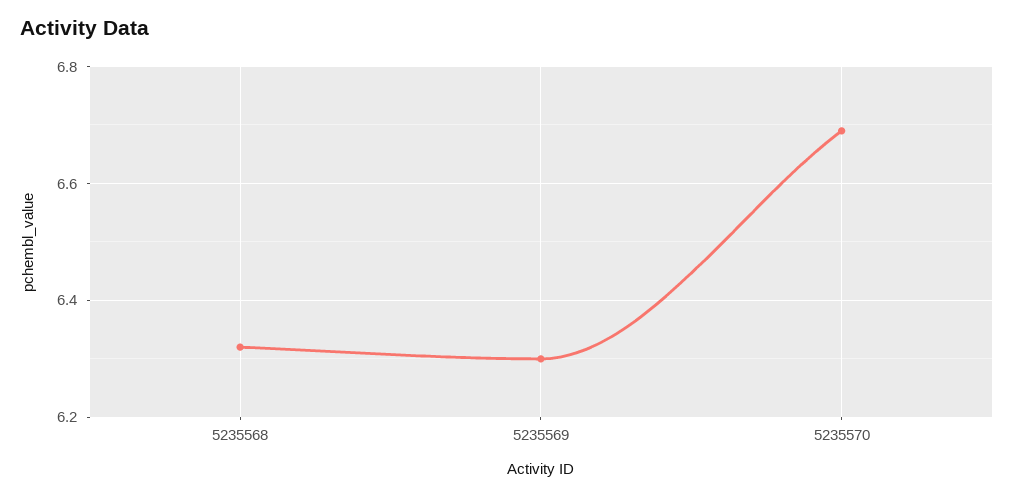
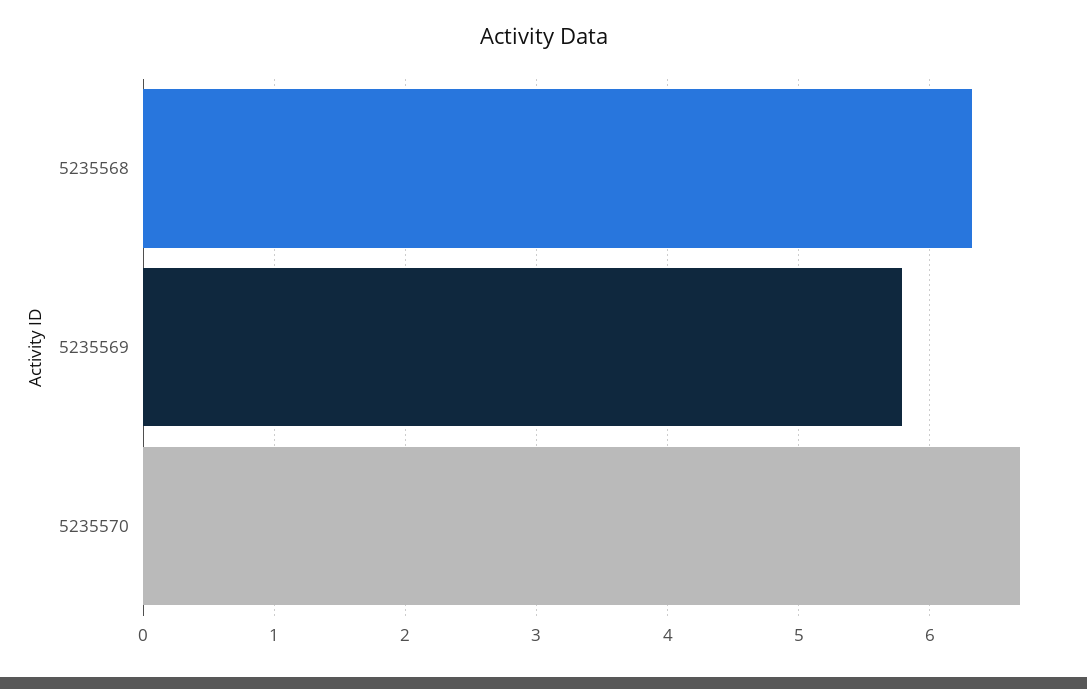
  {
    "5235568": 6.3,
-   "5235569": 6.3,
+   "5235569": 5.8,
    "5235570": 6.7
  }

